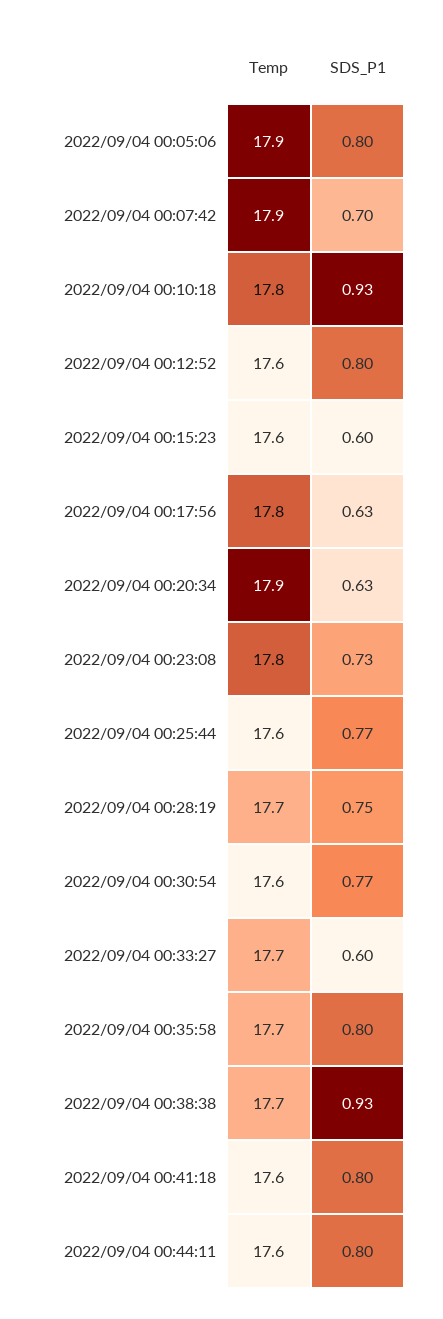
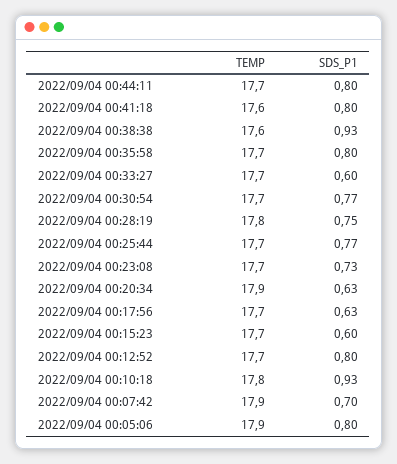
  {
    "Temp": {
      "2022/09/04 00:05:06": 17.9,
      "2022/09/04 00:07:42": 17.9,
      "2022/09/04 00:10:18": 17.8,
-     "2022/09/04 00:12:52": 17.6,
+     "2022/09/04 00:12:52": 17.7,
-     "2022/09/04 00:15:23": 17.6,
+     "2022/09/04 00:15:23": 17.7,
-     "2022/09/04 00:17:56": 17.8,
+     "2022/09/04 00:17:56": 17.7,
      "2022/09/04 00:20:34": 17.9,
-     "2022/09/04 00:23:08": 17.8,
+     "2022/09/04 00:23:08": 17.7,
-     "2022/09/04 00:25:44": 17.6,
+     "2022/09/04 00:25:44": 17.7,
-     "2022/09/04 00:28:19": 17.7,
+     "2022/09/04 00:28:19": 17.8,
-     "2022/09/04 00:30:54": 17.6,
+     "2022/09/04 00:30:54": 17.7,
      "2022/09/04 00:33:27": 17.7,
      "2022/09/04 00:35:58": 17.7,
-     "2022/09/04 00:38:38": 17.7,
+     "2022/09/04 00:38:38": 17.6,
      "2022/09/04 00:41:18": 17.6,
-     "2022/09/04 00:44:11": 17.6
+     "2022/09/04 00:44:11": 17.7
    },
    "SDS_P1": {
      "2022/09/04 00:05:06": 0.8,
      "2022/09/04 00:07:42": 0.7,
      "2022/09/04 00:10:18": 0.93,
      "2022/09/04 00:12:52": 0.8,
      "2022/09/04 00:15:23": 0.6,
      "2022/09/04 00:17:56": 0.63,
      "2022/09/04 00:20:34": 0.63,
      "2022/09/04 00:23:08": 0.73,
      "2022/09/04 00:25:44": 0.77,
      "2022/09/04 00:28:19": 0.75,
      "2022/09/04 00:30:54": 0.77,
      "2022/09/04 00:33:27": 0.6,
      "2022/09/04 00:35:58": 0.8,
      "2022/09/04 00:38:38": 0.93,
      "2022/09/04 00:41:18": 0.8,
      "2022/09/04 00:44:11": 0.8
    }
  }

